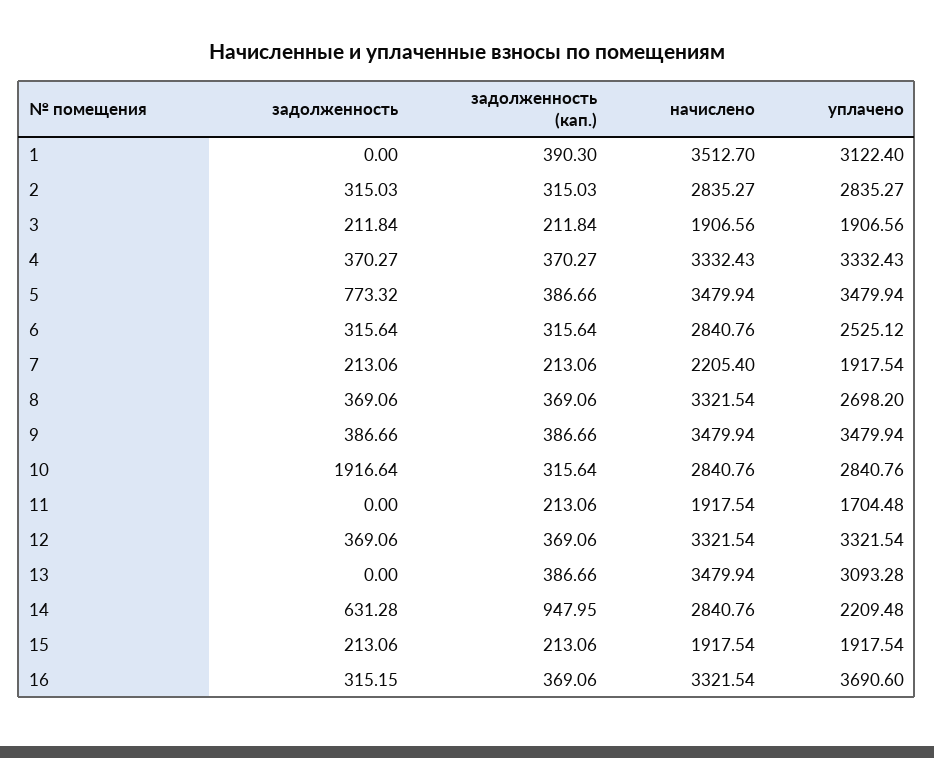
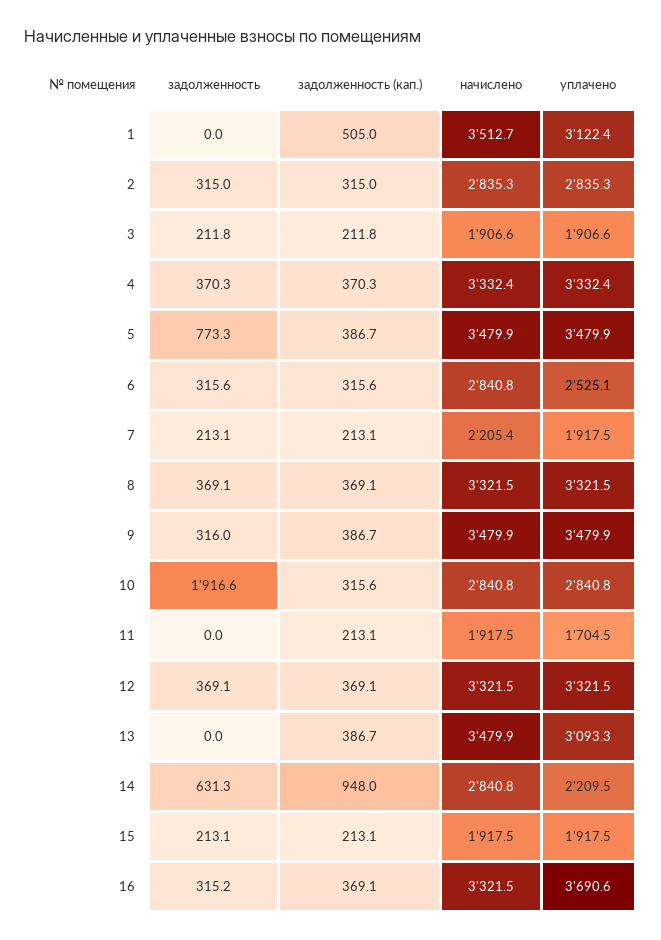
  {
    "задолженность": {
      "1": 0,
      "2": 315.03,
      "3": 211.84,
      "4": 370.27,
      "5": 773.32,
      "6": 315.64,
      "7": 213.06,
      "8": 369.06,
-     "9": 386.66,
+     "9": 316,
      "10": 1916.64,
      "11": 0,
      "12": 369.06,
      "13": 0,
      "14": 631.28,
      "15": 213.06,
      "16": 315.15
    },
    "задолженность (кап.)": {
-     "1": 390.3,
+     "1": 505,
      "2": 315.03,
      "3": 211.84,
      "4": 370.27,
      "5": 386.66,
      "6": 315.64,
      "7": 213.06,
      "8": 369.06,
      "9": 386.66,
      "10": 315.64,
      "11": 213.06,
      "12": 369.06,
      "13": 386.66,
      "14": 947.95,
      "15": 213.06,
      "16": 369.06
    },
    "начислено": {
      "1": 3512.7,
      "2": 2835.27,
      "3": 1906.56,
      "4": 3332.43,
      "5": 3479.94,
      "6": 2840.76,
      "7": 2205.4,
      "8": 3321.54,
      "9": 3479.94,
      "10": 2840.76,
      "11": 1917.54,
      "12": 3321.54,
      "13": 3479.94,
      "14": 2840.76,
      "15": 1917.54,
      "16": 3321.54
    },
    "уплачено": {
      "1": 3122.4,
      "2": 2835.27,
      "3": 1906.56,
      "4": 3332.43,
      "5": 3479.94,
      "6": 2525.12,
      "7": 1917.54,
-     "8": 2698.2,
+     "8": 3321.5,
      "9": 3479.94,
      "10": 2840.76,
      "11": 1704.48,
      "12": 3321.54,
      "13": 3093.28,
      "14": 2209.48,
      "15": 1917.54,
      "16": 3690.6
    }
  }

